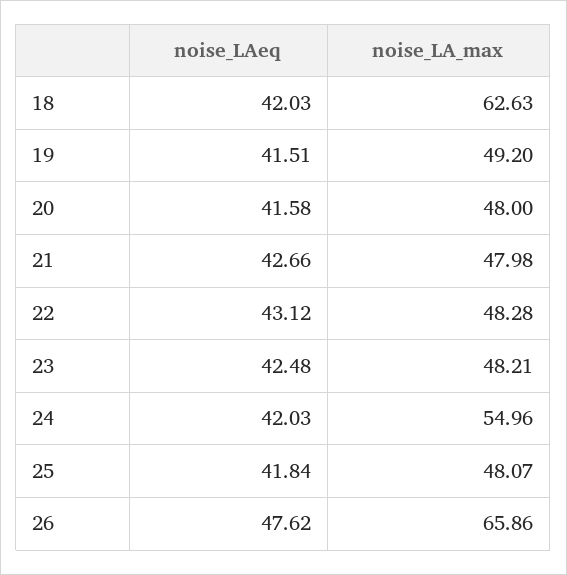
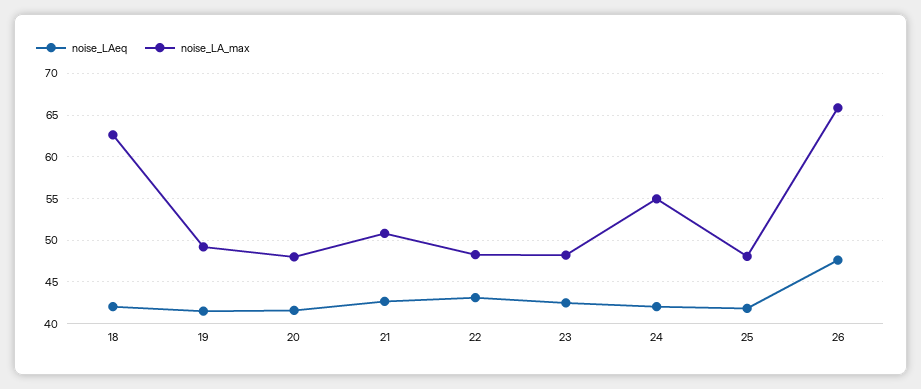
  {
    "noise_LAeq": {
      "18": 42.03,
      "19": 41.51,
      "20": 41.58,
      "21": 42.66,
      "22": 43.12,
      "23": 42.48,
      "24": 42.03,
      "25": 41.84,
      "26": 47.62
    },
    "noise_LA_max": {
      "18": 62.63,
      "19": 49.2,
      "20": 48,
-     "21": 47.98,
+     "21": 51,
      "22": 48.28,
      "23": 48.21,
      "24": 54.96,
      "25": 48.07,
      "26": 65.86
    }
  }

